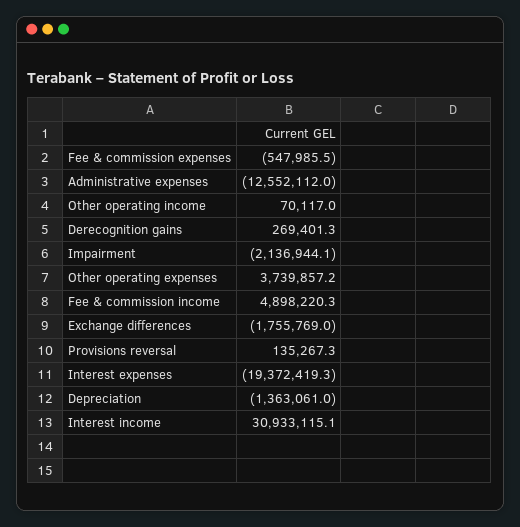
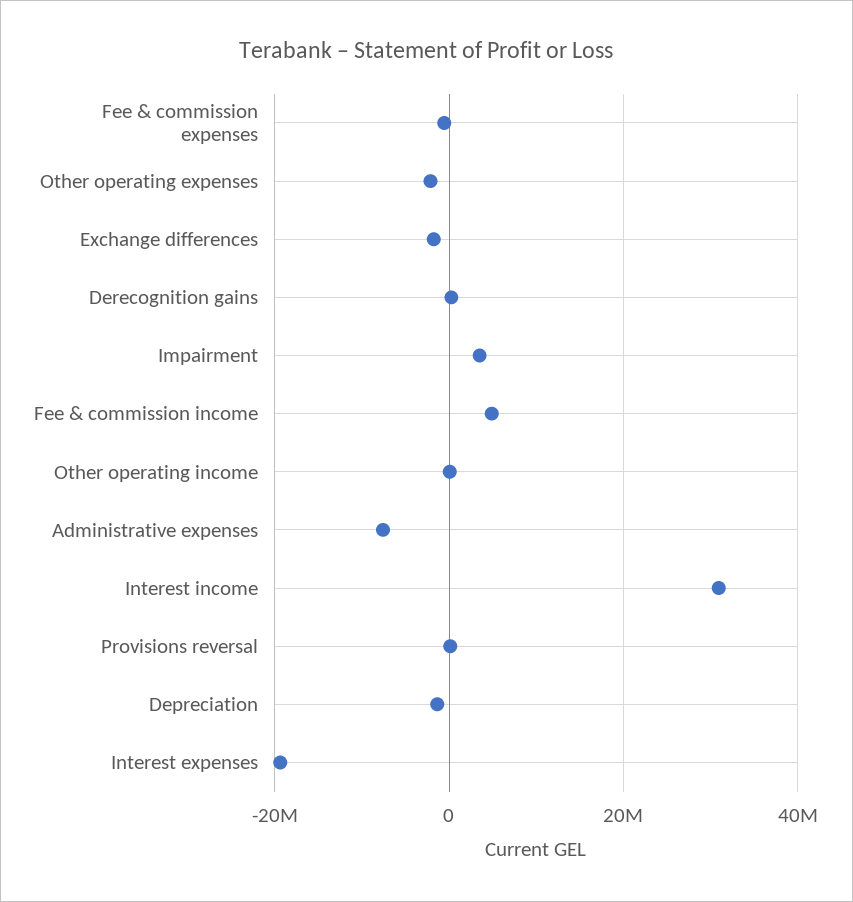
  {
    "Fee & commission expenses": -547985.5,
-   "Administrative expenses": -12552112,
+   "Administrative expenses": -8000000,
    "Other operating income": 70117,
    "Derecognition gains": 269401.3,
-   "Impairment": -2136944.1,
+   "Impairment": 4000000,
-   "Other operating expenses": 3739857.2,
+   "Other operating expenses": -2000000,
    "Fee & commission income": 4898220.3,
    "Exchange differences": -1755769,
    "Provisions reversal": 135267.3,
    "Interest expenses": -19372419.3,
    "Depreciation": -1363061,
    "Interest income": 30933115.1
  }

